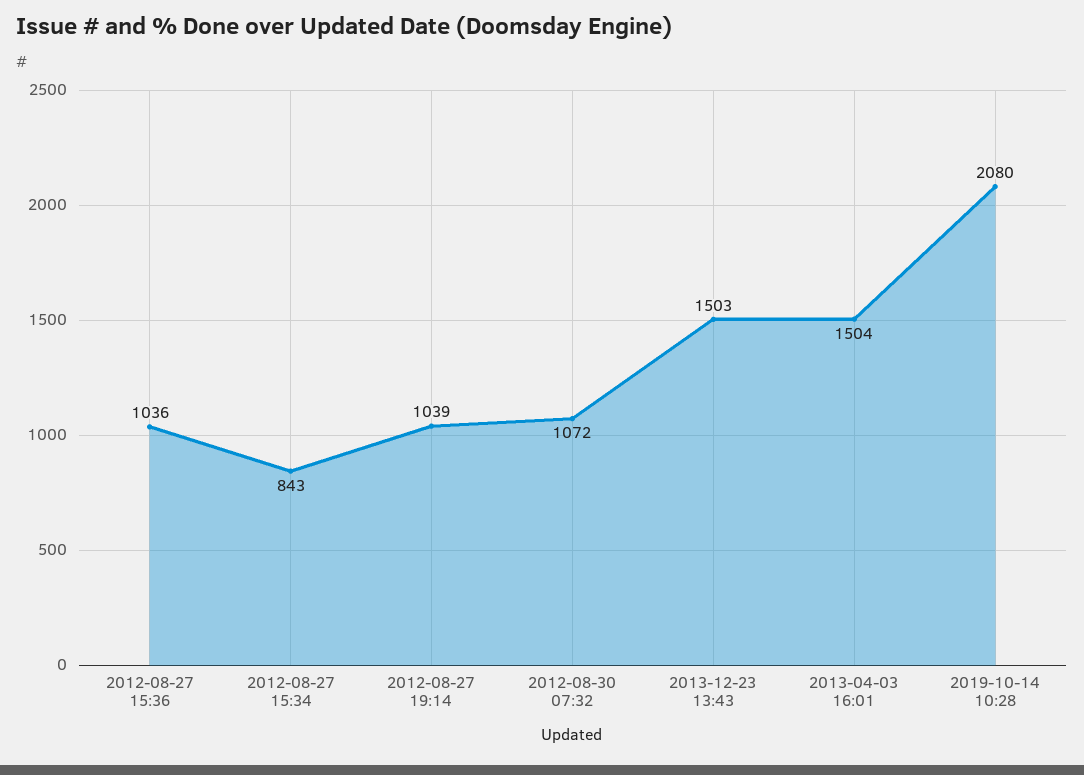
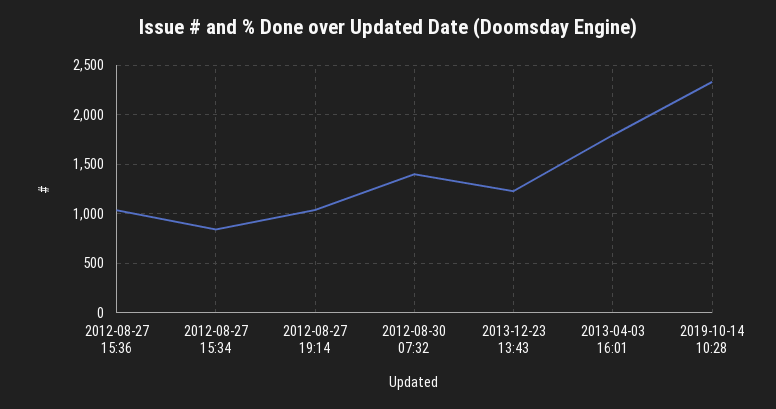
  {
    "2012-08-27 15:36": 1036,
    "2012-08-27 15:34": 843,
    "2012-08-27 19:14": 1039,
-   "2012-08-30 07:32": 1072,
+   "2012-08-30 07:32": 1400,
-   "2013-12-23 13:43": 1503,
+   "2013-12-23 13:43": 1200,
-   "2013-04-03 16:01": 1504,
+   "2013-04-03 16:01": 1800,
-   "2019-10-14 10:28": 2080
+   "2019-10-14 10:28": 2300
  }

